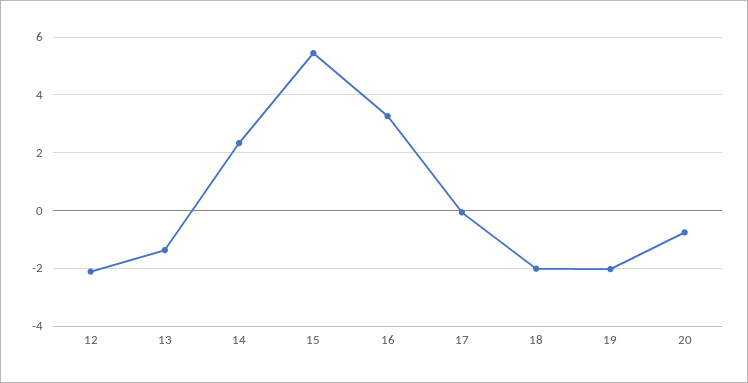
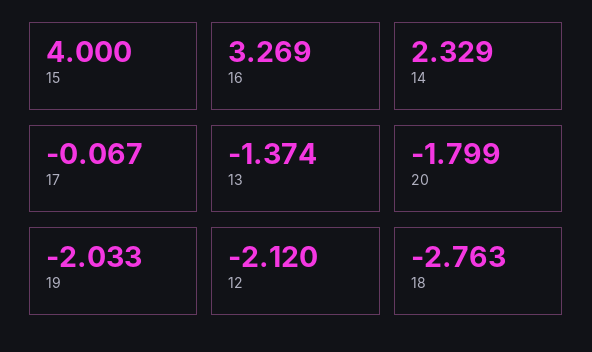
  {
    "12": -2.12,
    "13": -1.374,
    "14": 2.329,
-   "15": 5.5,
+   "15": 4,
    "16": 3.269,
    "17": -0.067,
-   "18": -2,
+   "18": -2.763,
    "19": -2.033,
-   "20": -0.75
+   "20": -1.799
  }

